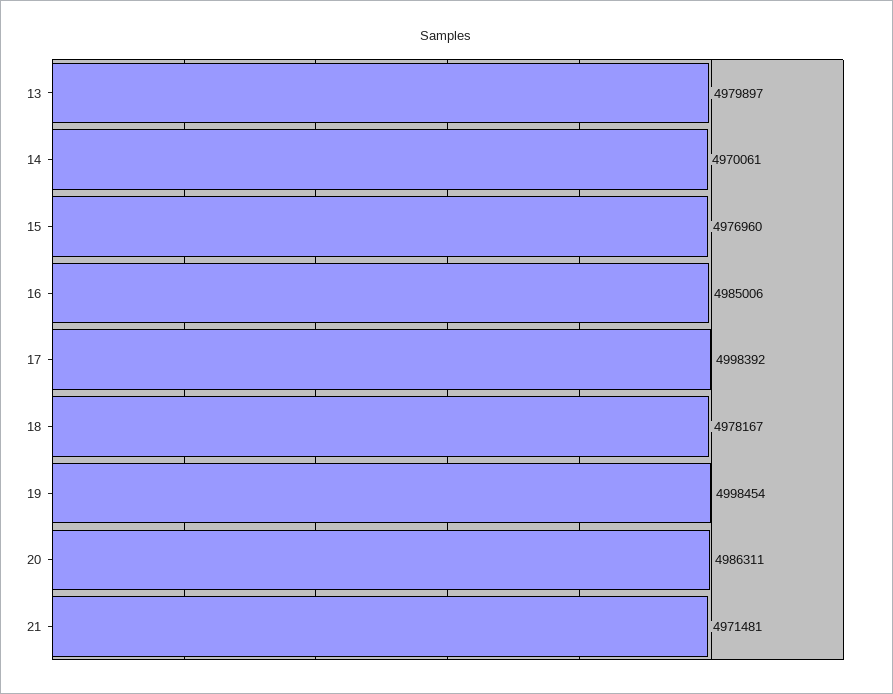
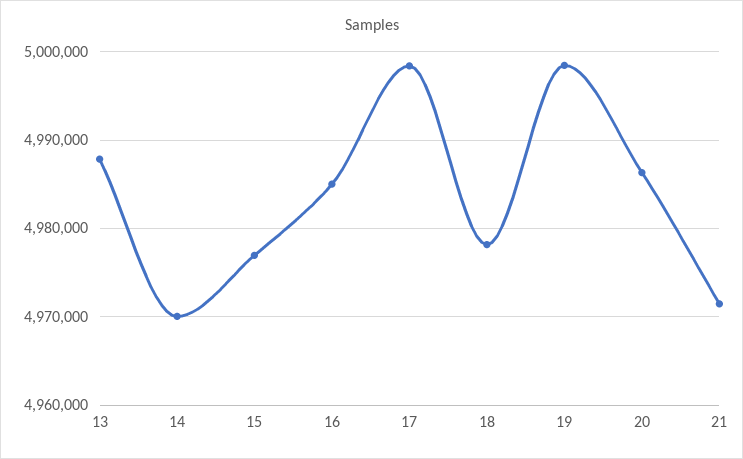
  {
-   "13": 4979897,
+   "13": 4988000,
    "14": 4970061,
    "15": 4976960,
    "16": 4985006,
    "17": 4998392,
    "18": 4978167,
    "19": 4998454,
    "20": 4986311,
    "21": 4971481
  }

